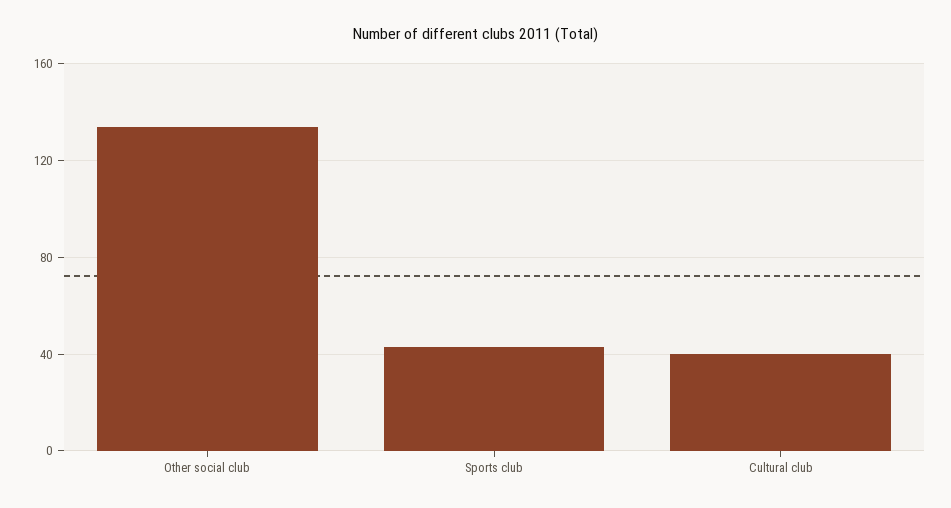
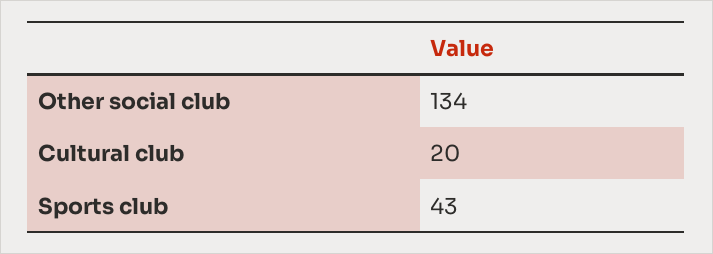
  {
    "Other social club": 134,
    "Sports club": 43,
-   "Cultural club": 40
+   "Cultural club": 20
  }

